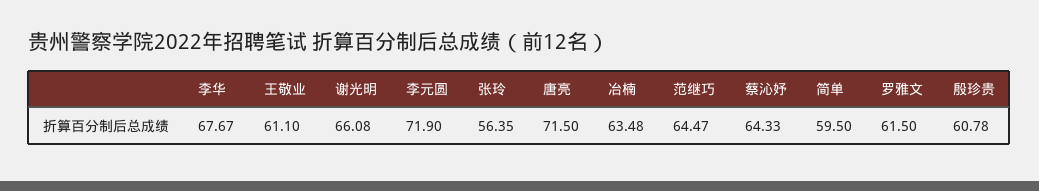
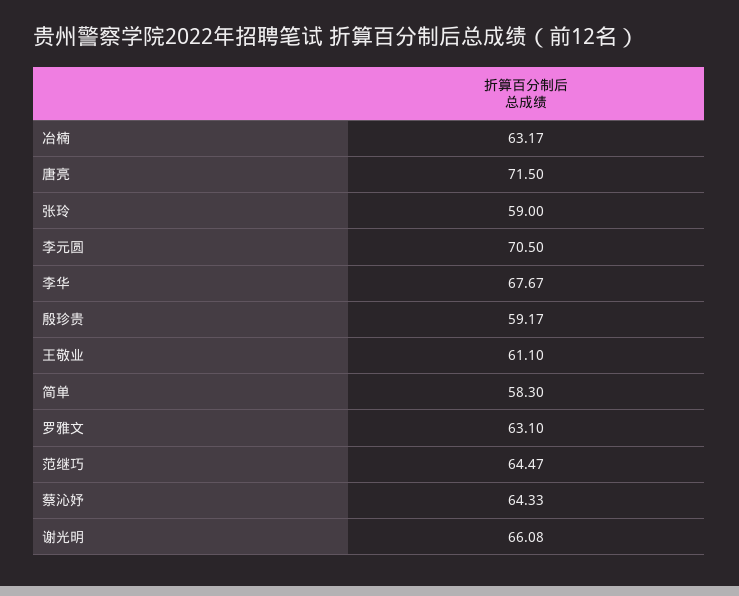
  {
    "李华": 67.67,
    "王敬业": 61.1,
    "谢光明": 66.08,
-   "李元圆": 71.9,
+   "李元圆": 70.5,
-   "张玲": 56.35,
+   "张玲": 59,
    "唐亮": 71.5,
-   "冶楠": 63.48,
+   "冶楠": 63.17,
    "范继巧": 64.47,
    "蔡沁妤": 64.33,
-   "简单": 59.5,
+   "简单": 58.3,
-   "罗雅文": 61.5,
+   "罗雅文": 63.1,
-   "殷珍贵": 60.78
+   "殷珍贵": 59.17
  }

